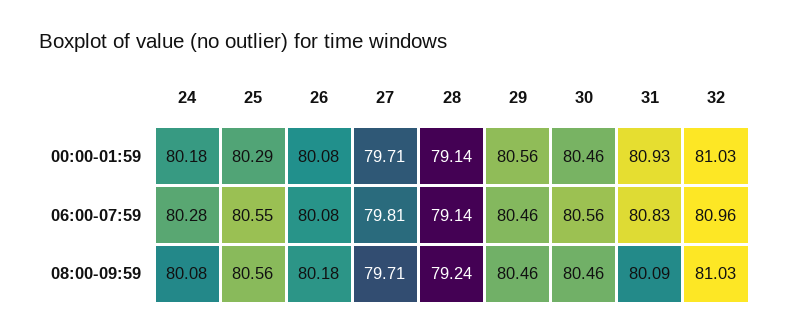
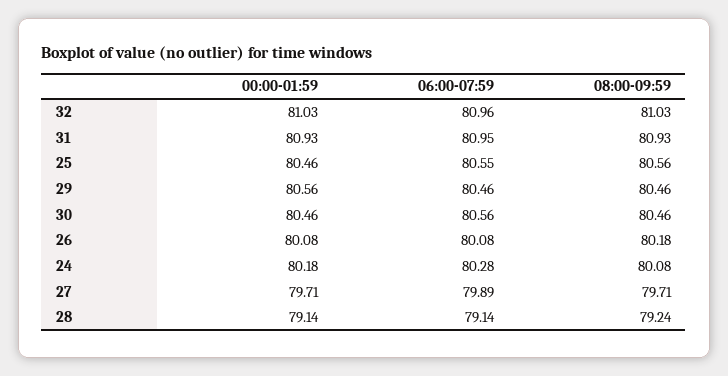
  {
    "24": {
      "00:00-01:59": 80.18,
      "06:00-07:59": 80.28,
      "08:00-09:59": 80.08
    },
    "25": {
-     "00:00-01:59": 80.29,
+     "00:00-01:59": 80.46,
      "06:00-07:59": 80.55,
      "08:00-09:59": 80.56
    },
    "26": {
      "00:00-01:59": 80.08,
      "06:00-07:59": 80.08,
      "08:00-09:59": 80.18
    },
    "27": {
      "00:00-01:59": 79.71,
-     "06:00-07:59": 79.81,
+     "06:00-07:59": 79.89,
      "08:00-09:59": 79.71
    },
    "28": {
      "00:00-01:59": 79.14,
      "06:00-07:59": 79.14,
      "08:00-09:59": 79.24
    },
    "29": {
      "00:00-01:59": 80.56,
      "06:00-07:59": 80.46,
      "08:00-09:59": 80.46
    },
    "30": {
      "00:00-01:59": 80.46,
      "06:00-07:59": 80.56,
      "08:00-09:59": 80.46
    },
    "31": {
      "00:00-01:59": 80.93,
-     "06:00-07:59": 80.83,
+     "06:00-07:59": 80.95,
-     "08:00-09:59": 80.09
+     "08:00-09:59": 80.93
    },
    "32": {
      "00:00-01:59": 81.03,
      "06:00-07:59": 80.96,
      "08:00-09:59": 81.03
    }
  }

